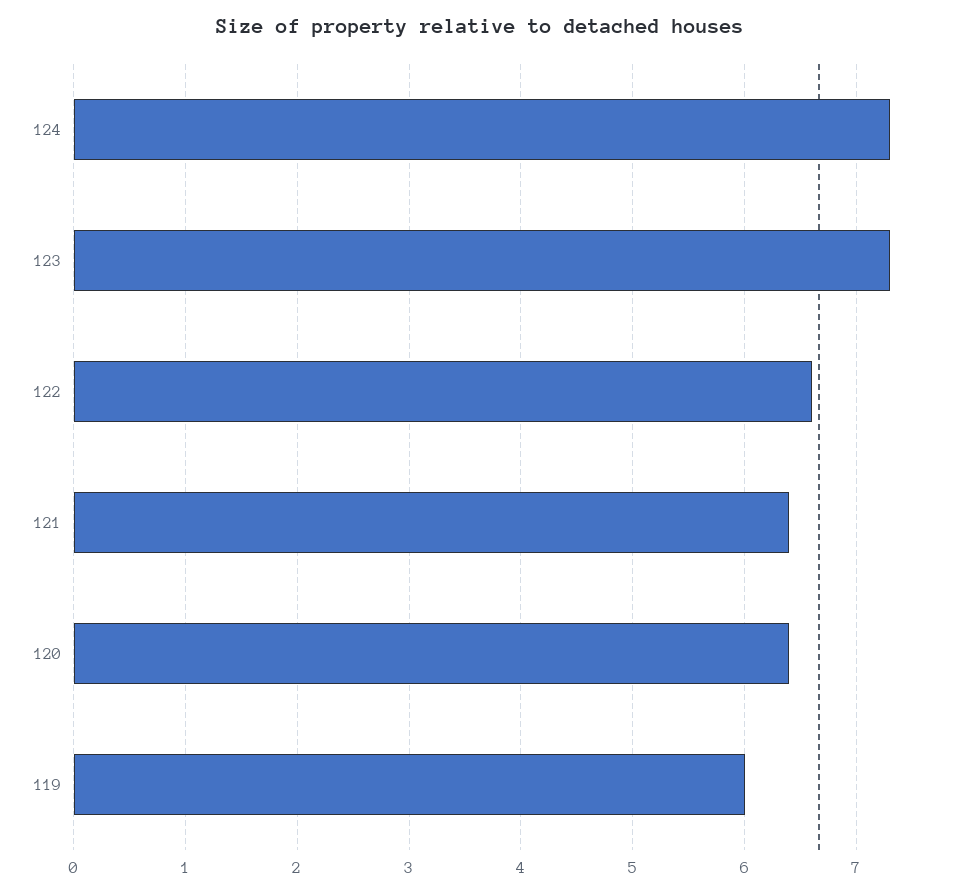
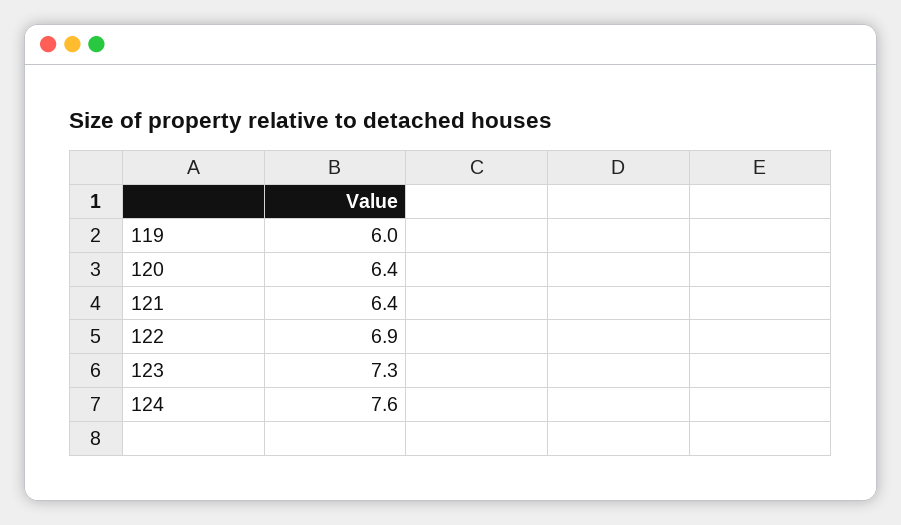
  {
-   "124": 7.3,
+   "124": 7.6,
    "123": 7.3,
-   "122": 6.6,
+   "122": 6.9,
    "121": 6.4,
    "120": 6.4,
    "119": 6
  }

